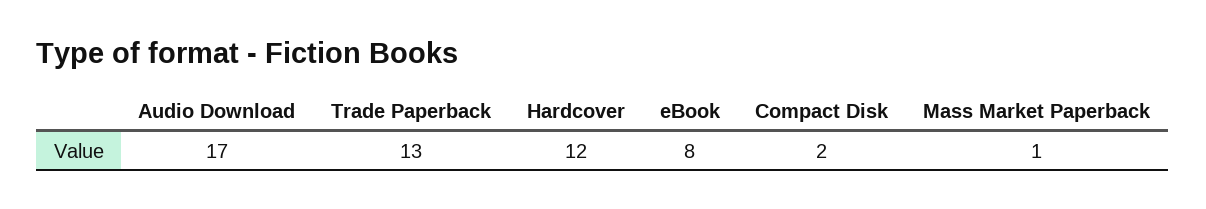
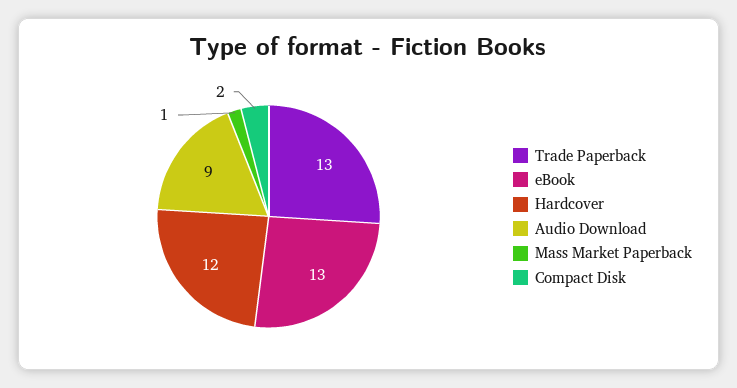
  {
-   "Audio Download": 17,
+   "Audio Download": 9,
    "Trade Paperback": 13,
    "Hardcover": 12,
-   "eBook": 8,
+   "eBook": 13,
    "Compact Disk": 2,
    "Mass Market Paperback": 1
  }

